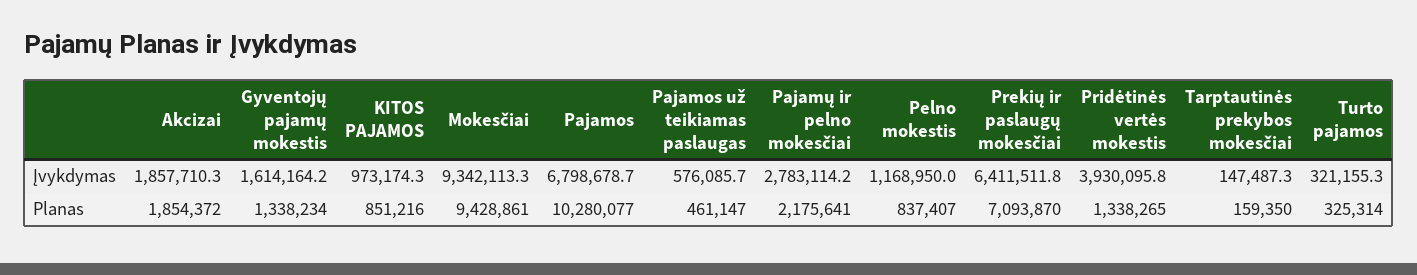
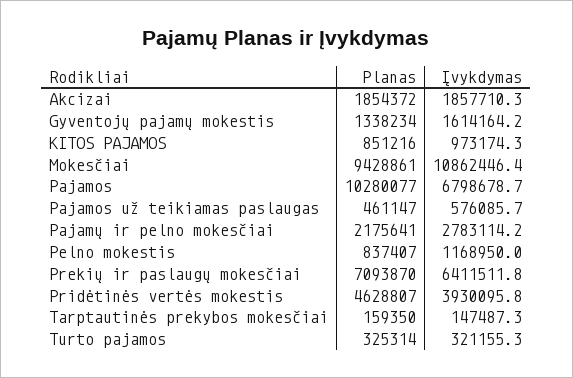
  {
    "Akcizai": {
      "Įvykdymas": 1857710.3,
      "Planas": 1854372
    },
    "Gyventojų pajamų mokestis": {
      "Įvykdymas": 1614164.2,
      "Planas": 1338234
    },
    "KITOS PAJAMOS": {
      "Įvykdymas": 973174.3,
      "Planas": 851216
    },
    "Mokesčiai": {
-     "Įvykdymas": 9342113.3,
+     "Įvykdymas": 10862446.4,
      "Planas": 9428861
    },
    "Pajamos": {
      "Įvykdymas": 6798678.7,
      "Planas": 10280077
    },
    "Pajamos už teikiamas paslaugas": {
      "Įvykdymas": 576085.7,
      "Planas": 461147
    },
    "Pajamų ir pelno mokesčiai": {
      "Įvykdymas": 2783114.2,
      "Planas": 2175641
    },
    "Pelno mokestis": {
      "Įvykdymas": 1168950,
      "Planas": 837407
    },
    "Prekių ir paslaugų mokesčiai": {
      "Įvykdymas": 6411511.8,
      "Planas": 7093870
    },
    "Pridėtinės vertės mokestis": {
      "Įvykdymas": 3930095.8,
-     "Planas": 1338265
+     "Planas": 4628807
    },
    "Tarptautinės prekybos mokesčiai": {
      "Įvykdymas": 147487.3,
      "Planas": 159350
    },
    "Turto pajamos": {
      "Įvykdymas": 321155.3,
      "Planas": 325314
    }
  }

